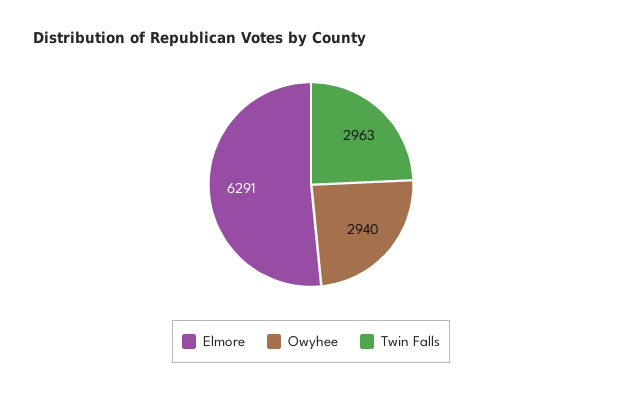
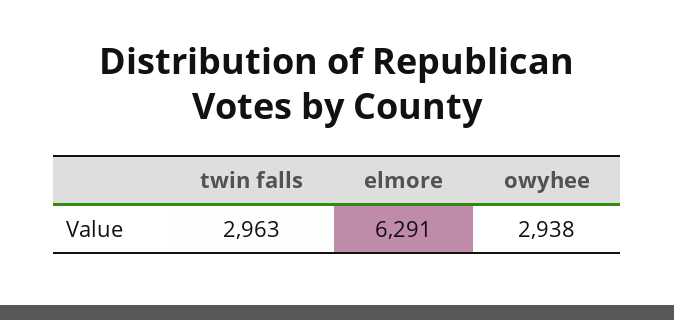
  {
    "Elmore": 6291,
-   "Owyhee": 2940,
+   "Owyhee": 2938,
    "Twin Falls": 2963
  }

